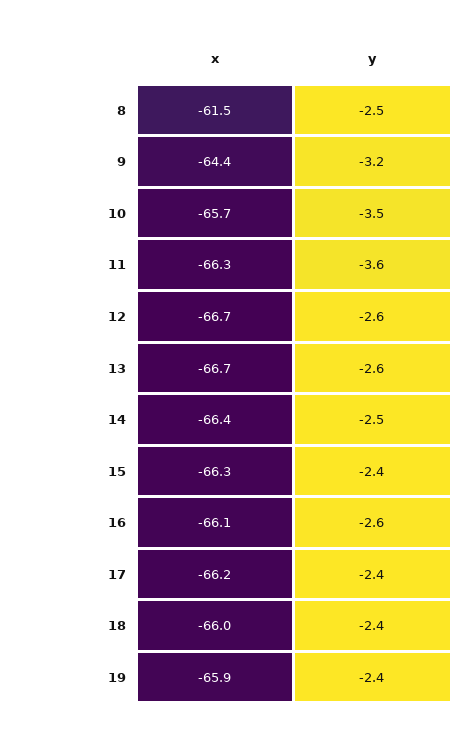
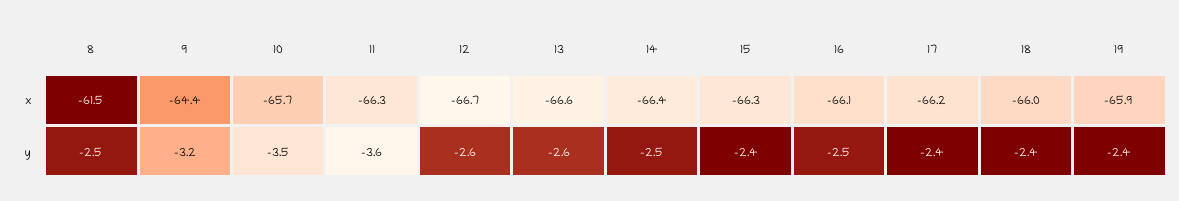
  {
    "x": {
      "8": -61.5,
      "9": -64.4,
      "10": -65.7,
      "11": -66.3,
      "12": -66.7,
-     "13": -66.7,
+     "13": -66.6,
      "14": -66.4,
      "15": -66.3,
      "16": -66.1,
      "17": -66.2,
      "18": -66,
      "19": -65.9
    },
    "y": {
      "8": -2.5,
      "9": -3.2,
      "10": -3.5,
      "11": -3.6,
      "12": -2.6,
      "13": -2.6,
      "14": -2.5,
      "15": -2.4,
-     "16": -2.6,
+     "16": -2.5,
      "17": -2.4,
      "18": -2.4,
      "19": -2.4
    }
  }

